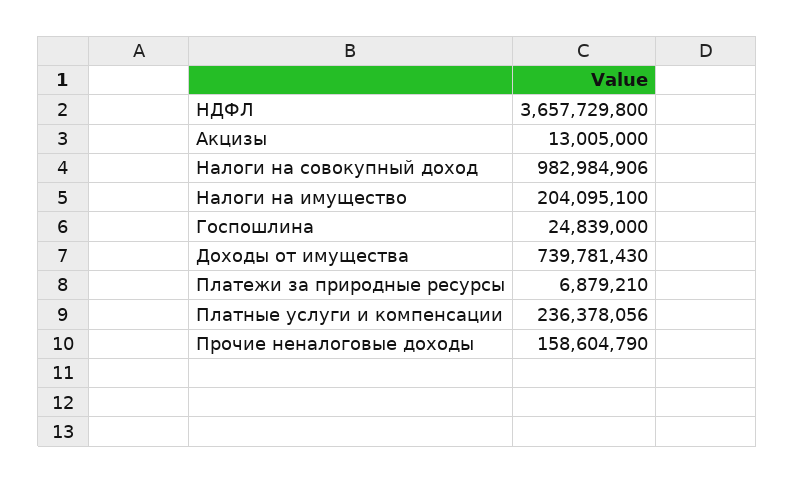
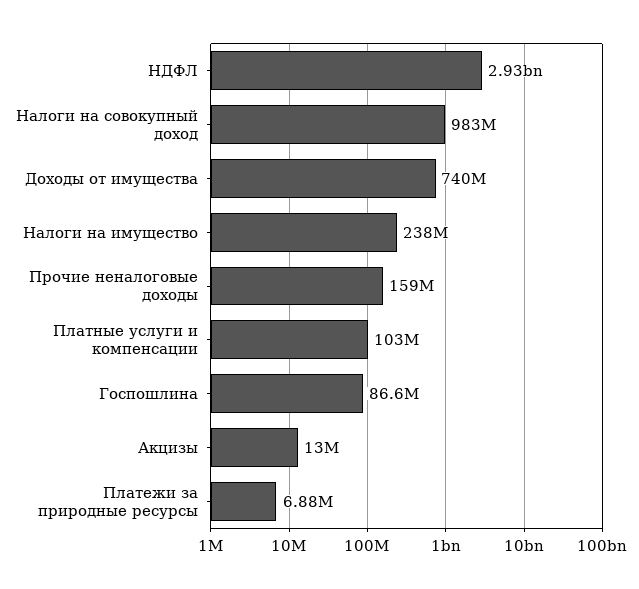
  {
-   "НДФЛ": 3657729800,
+   "НДФЛ": 2930000000,
    "Акцизы": 13005000,
    "Налоги на совокупный доход": 982984906,
-   "Налоги на имущество": 204095100,
+   "Налоги на имущество": 238000000,
-   "Госпошлина": 24839000,
+   "Госпошлина": 86600000,
    "Доходы от имущества": 739781430,
    "Платежи за природные ресурсы": 6879210,
-   "Платные услуги и компенсации": 236378056,
+   "Платные услуги и компенсации": 103000000,
    "Прочие неналоговые доходы": 158604790
  }

